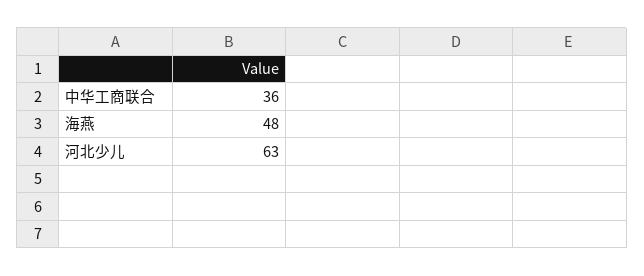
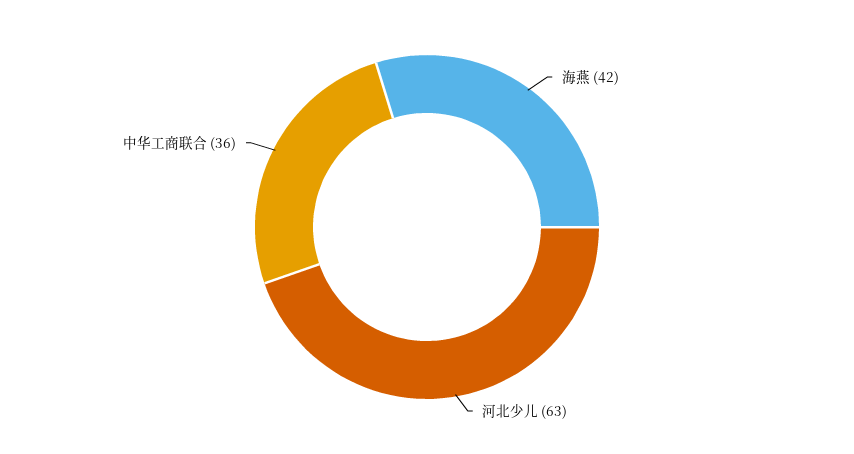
  {
    "中华工商联合": 36,
-   "海燕": 48,
+   "海燕": 42,
    "河北少儿": 63
  }

